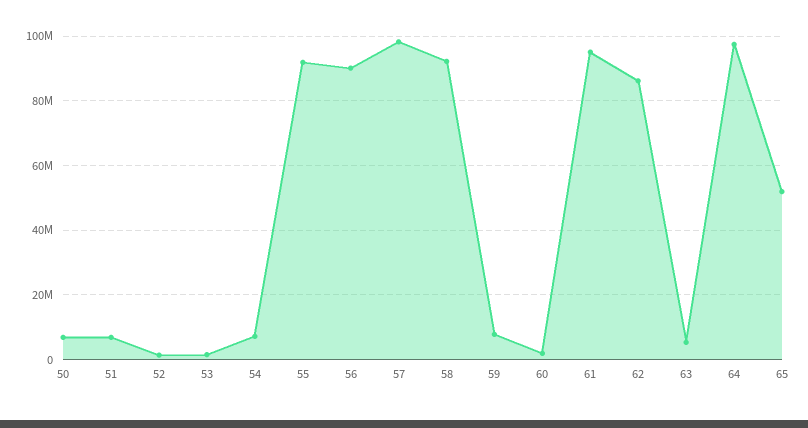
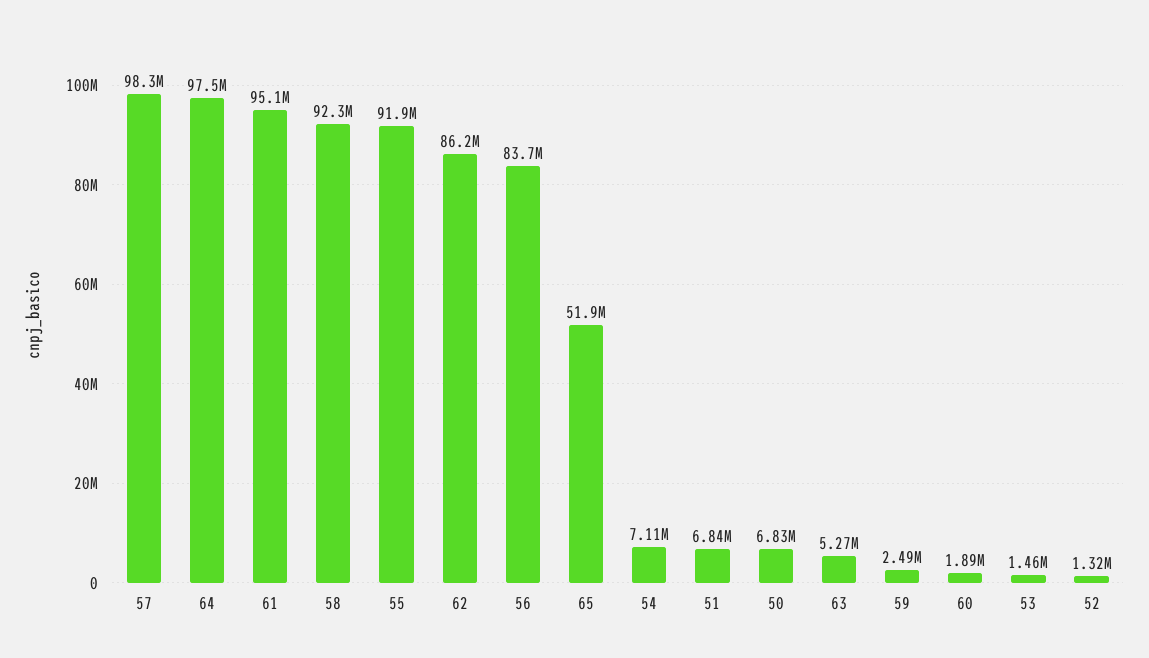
  {
    "50": 6830000,
    "51": 6840000,
    "52": 1320000,
    "53": 1460000,
    "54": 7110000,
    "55": 91900000,
-   "56": 90000000,
+   "56": 83700000,
    "57": 98300000,
    "58": 92300000,
-   "59": 8000000,
+   "59": 2490000,
    "60": 1890000,
    "61": 95100000,
    "62": 86200000,
    "63": 5270000,
    "64": 97500000,
    "65": 51900000
  }

